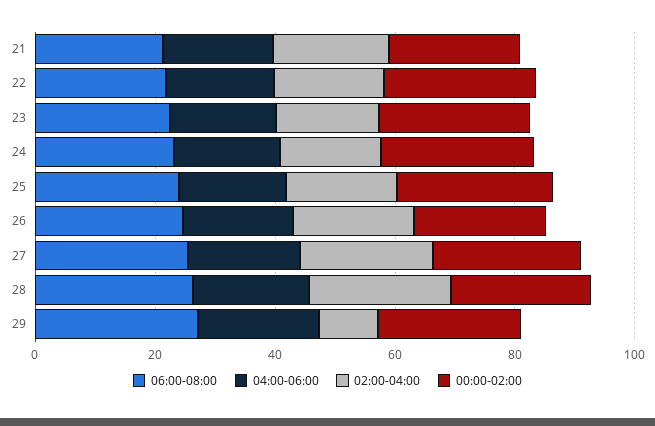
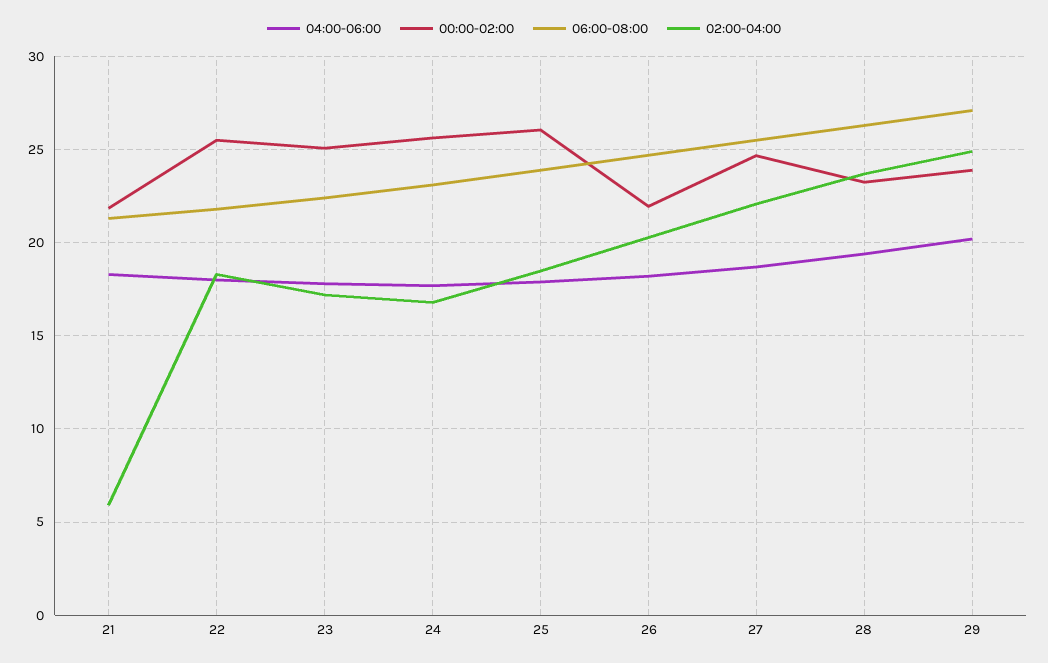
  {
    "06:00-08:00": {
      "21": 21.5,
      "22": 22,
      "23": 22.5,
      "24": 23,
      "25": 24,
      "26": 24.5,
      "27": 25.5,
      "28": 26.5,
      "29": 27
    },
    "04:00-06:00": {
      "21": 18.5,
      "22": 18,
      "23": 18,
      "24": 17.5,
      "25": 18,
      "26": 18,
      "27": 18.5,
      "28": 19.5,
      "29": 20
    },
    "02:00-04:00": {
-     "21": 20,
+     "21": 6,
      "22": 18.5,
      "23": 17,
      "24": 17,
      "25": 18.5,
      "26": 20.5,
      "27": 22,
      "28": 23.5,
-     "29": 10
+     "29": 25
    },
    "00:00-02:00": {
      "21": 22,
      "22": 25.5,
      "23": 25,
      "24": 25.5,
      "25": 26,
      "26": 22,
      "27": 24.5,
      "28": 23.5,
      "29": 24
    }
  }

